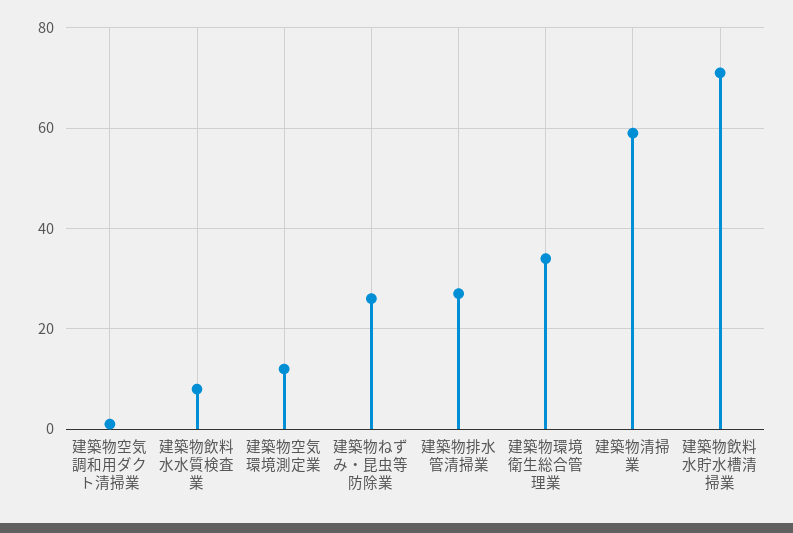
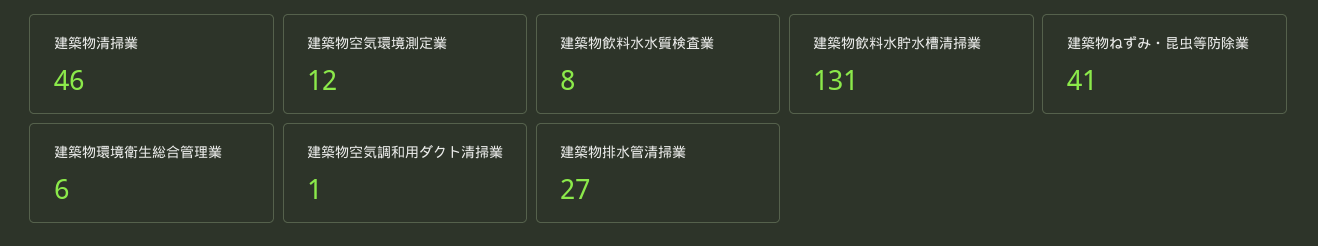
  {
    "建築物空気調和用ダクト清掃業": 1,
    "建築物飲料水水質検査業": 8,
    "建築物空気環境測定業": 12,
-   "建築物ねずみ・昆虫等防除業": 25,
+   "建築物ねずみ・昆虫等防除業": 41,
    "建築物排水管清掃業": 27,
-   "建築物環境衛生総合管理業": 35,
+   "建築物環境衛生総合管理業": 6,
-   "建築物清掃業": 60,
+   "建築物清掃業": 46,
-   "建築物飲料水貯水槽清掃業": 70
+   "建築物飲料水貯水槽清掃業": 131
  }

